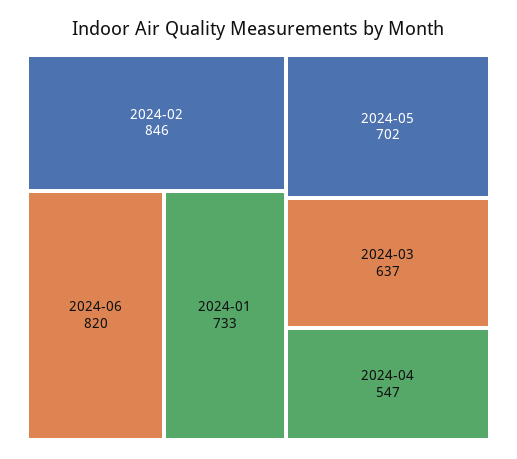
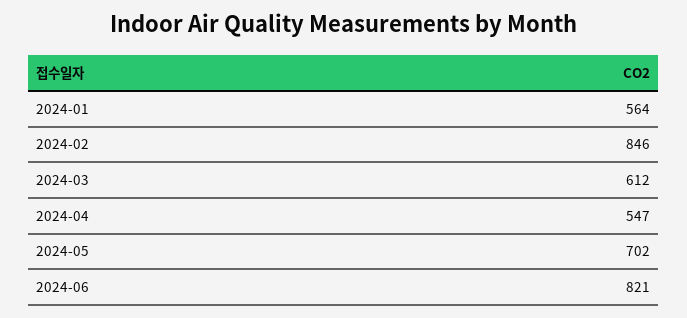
  {
    "2024-02": 846,
-   "2024-06": 820,
+   "2024-06": 821,
-   "2024-01": 733,
+   "2024-01": 564,
    "2024-05": 702,
-   "2024-03": 637,
+   "2024-03": 612,
    "2024-04": 547
  }

